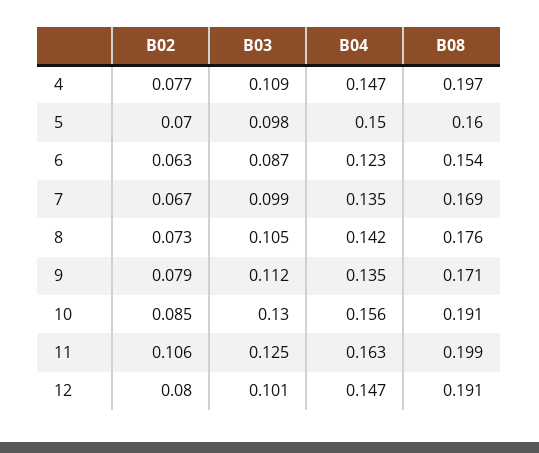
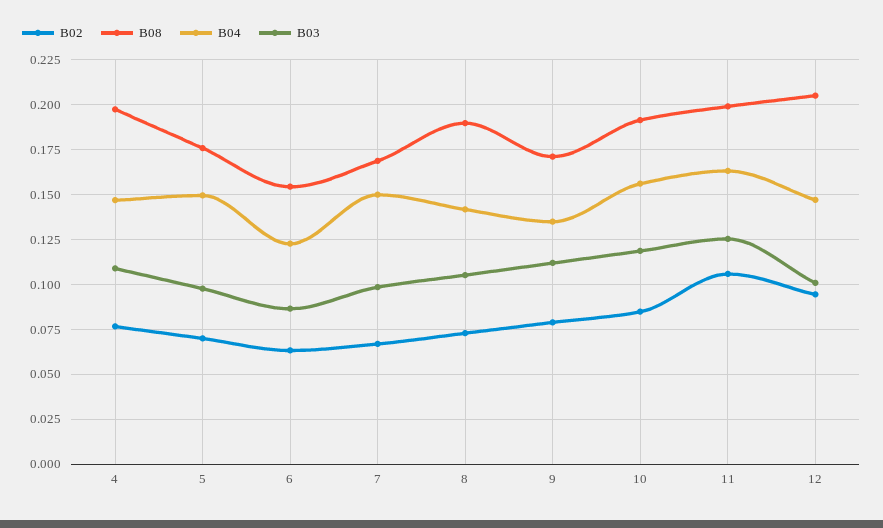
  {
    "B02": {
      "4": 0.077,
      "5": 0.07,
      "6": 0.063,
      "7": 0.067,
      "8": 0.073,
      "9": 0.079,
      "10": 0.085,
      "11": 0.106,
-     "12": 0.08
+     "12": 0.095
    },
    "B03": {
      "4": 0.109,
      "5": 0.098,
      "6": 0.087,
      "7": 0.099,
      "8": 0.105,
      "9": 0.112,
-     "10": 0.13,
+     "10": 0.12,
      "11": 0.125,
      "12": 0.101
    },
    "B04": {
      "4": 0.147,
      "5": 0.15,
      "6": 0.123,
-     "7": 0.135,
+     "7": 0.15,
      "8": 0.142,
      "9": 0.135,
      "10": 0.156,
      "11": 0.163,
      "12": 0.147
    },
    "B08": {
      "4": 0.197,
-     "5": 0.16,
+     "5": 0.175,
      "6": 0.154,
      "7": 0.169,
-     "8": 0.176,
+     "8": 0.19,
      "9": 0.171,
      "10": 0.191,
      "11": 0.199,
-     "12": 0.191
+     "12": 0.205
    }
  }

